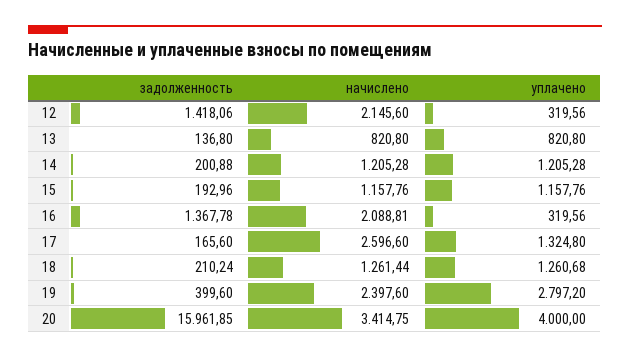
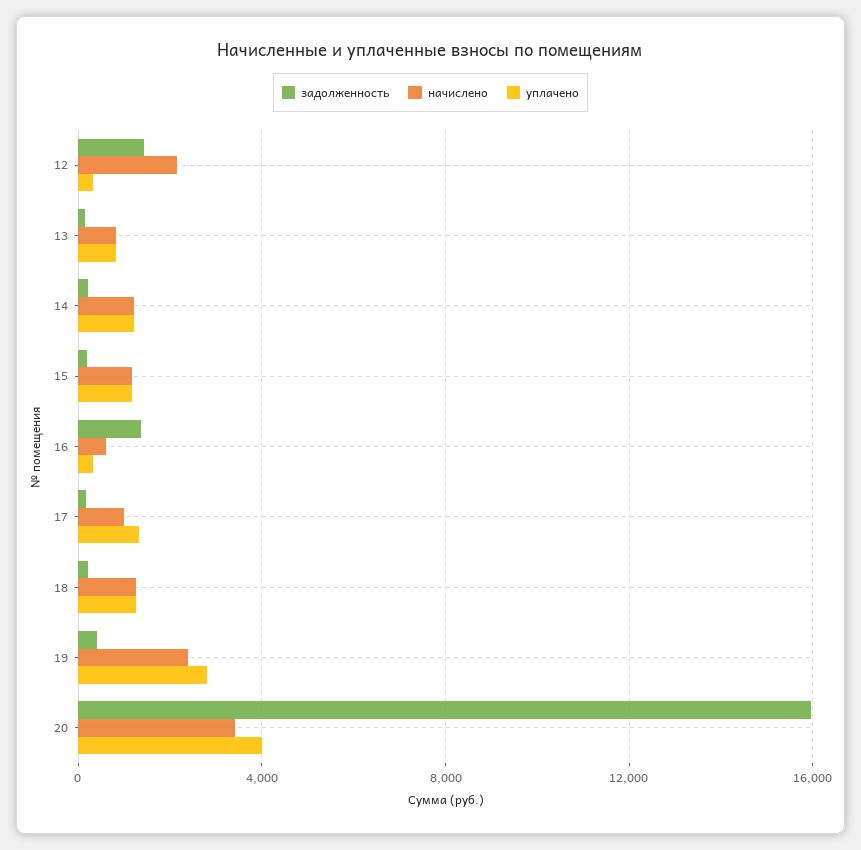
  {
    "задолженность": {
      "12": 1418.06,
      "13": 136.8,
      "14": 200.88,
      "15": 192.96,
      "16": 1367.78,
      "17": 165.6,
      "18": 210.24,
      "19": 399.6,
      "20": 15961.85
    },
    "начислено": {
      "12": 2145.6,
      "13": 820.8,
      "14": 1205.28,
      "15": 1157.76,
-     "16": 2088.81,
+     "16": 500,
-     "17": 2596.6,
+     "17": 1000,
      "18": 1261.44,
      "19": 2397.6,
      "20": 3414.75
    },
    "уплачено": {
      "12": 319.56,
      "13": 820.8,
      "14": 1205.28,
      "15": 1157.76,
      "16": 319.56,
      "17": 1324.8,
      "18": 1260.68,
      "19": 2797.2,
      "20": 4000
    }
  }

